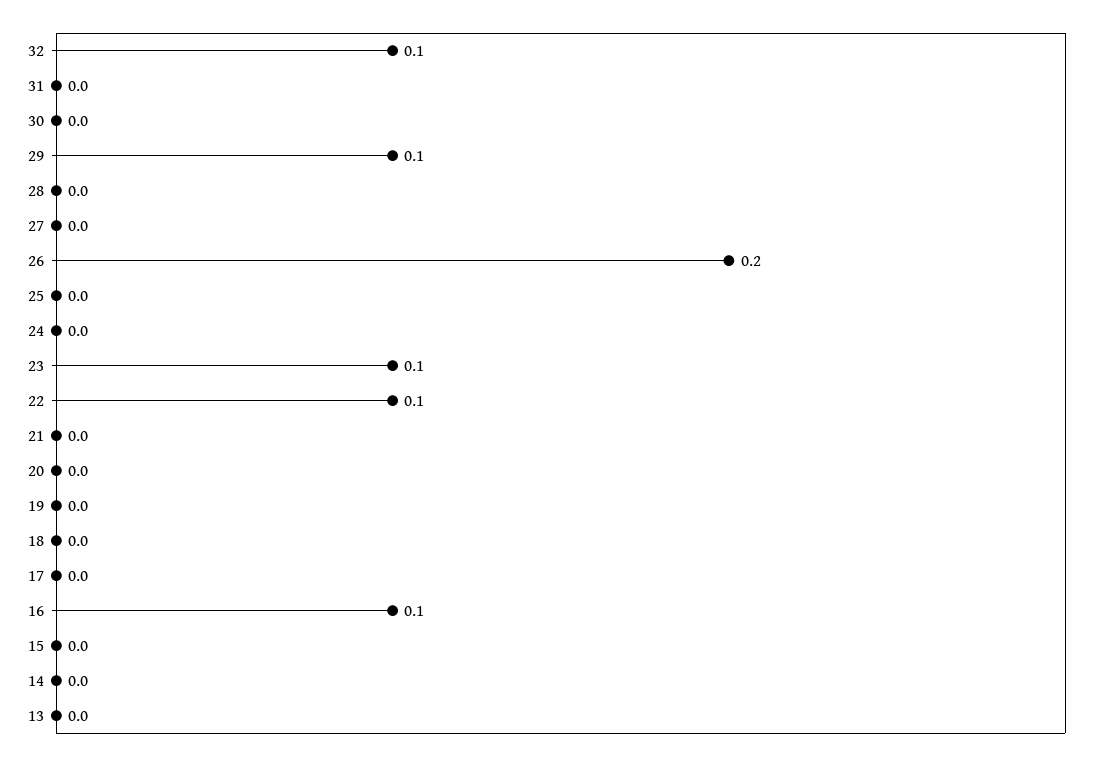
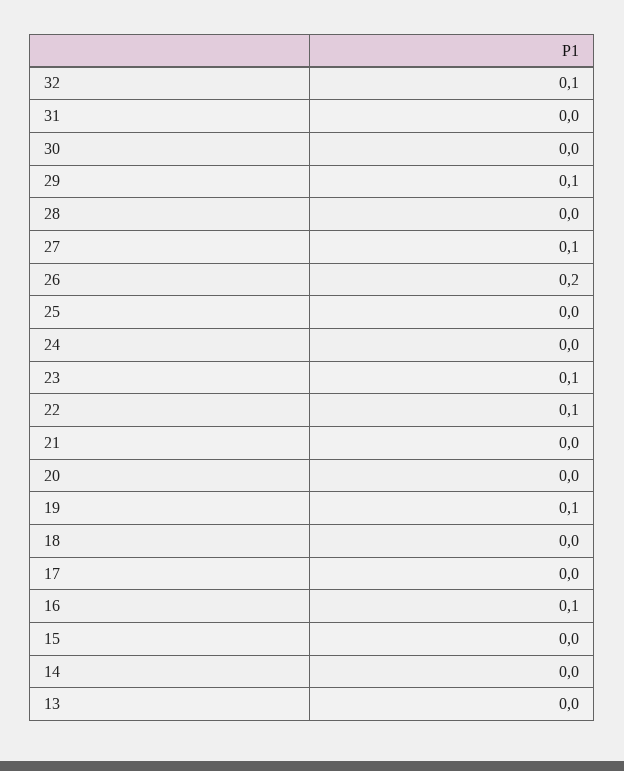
  {
    "32": 0.1,
    "31": 0,
    "30": 0,
    "29": 0.1,
    "28": 0,
-   "27": 0,
+   "27": 0.1,
    "26": 0.2,
    "25": 0,
    "24": 0,
    "23": 0.1,
    "22": 0.1,
    "21": 0,
    "20": 0,
-   "19": 0,
+   "19": 0.1,
    "18": 0,
    "17": 0,
    "16": 0.1,
    "15": 0,
    "14": 0,
    "13": 0
  }

